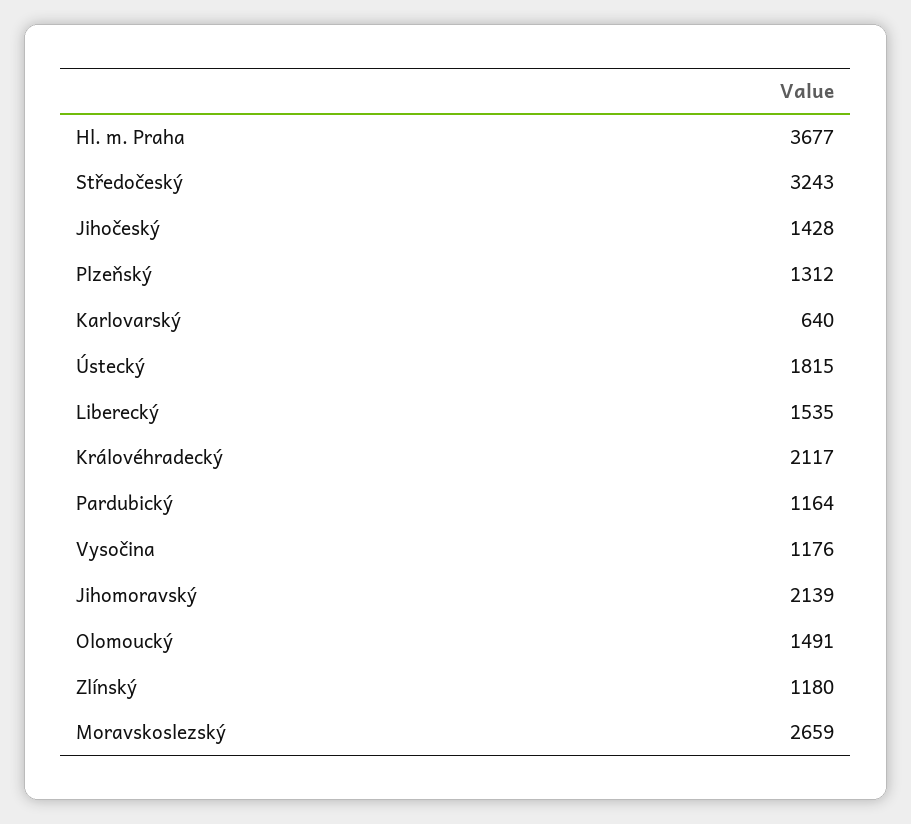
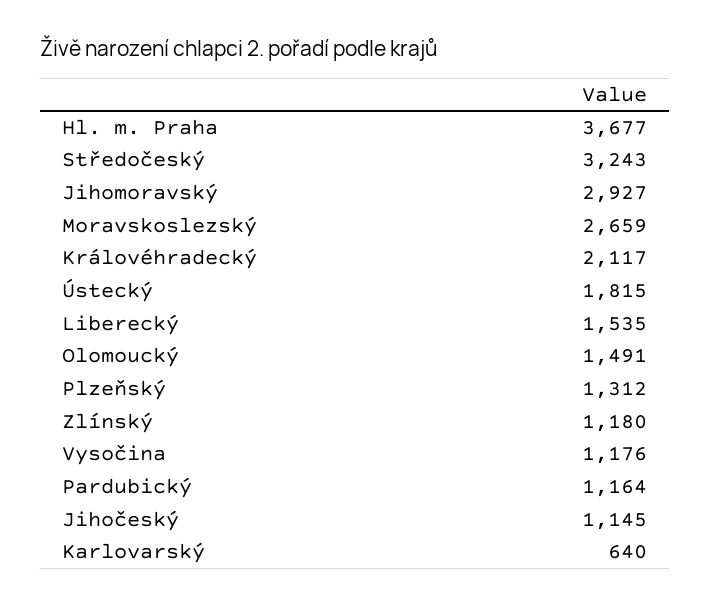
  {
    "Hl. m. Praha": 3677,
    "Středočeský": 3243,
-   "Jihočeský": 1428,
+   "Jihočeský": 1145,
    "Plzeňský": 1312,
    "Karlovarský": 640,
    "Ústecký": 1815,
    "Liberecký": 1535,
    "Královéhradecký": 2117,
    "Pardubický": 1164,
    "Vysočina": 1176,
-   "Jihomoravský": 2139,
+   "Jihomoravský": 2927,
    "Olomoucký": 1491,
    "Zlínský": 1180,
    "Moravskoslezský": 2659
  }

